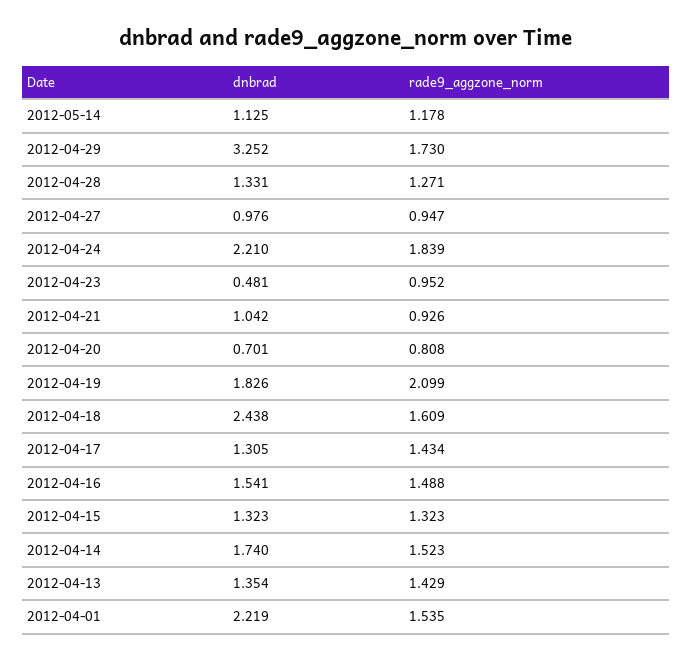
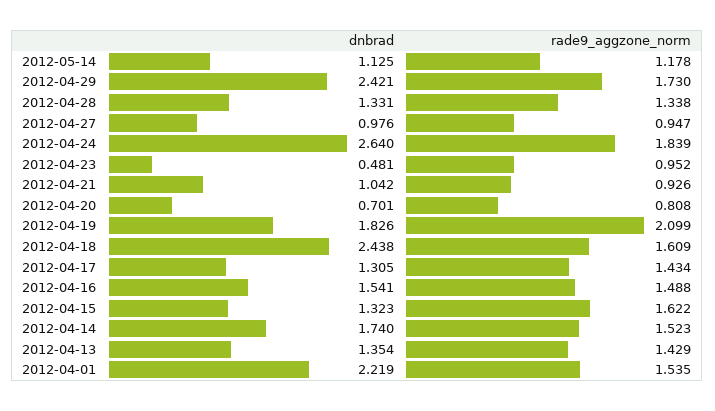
  {
    "dnbrad": {
      "2012-05-14": 1.125,
-     "2012-04-29": 3.252,
+     "2012-04-29": 2.421,
      "2012-04-28": 1.331,
      "2012-04-27": 0.976,
-     "2012-04-24": 2.21,
+     "2012-04-24": 2.64,
      "2012-04-23": 0.481,
      "2012-04-21": 1.042,
      "2012-04-20": 0.701,
      "2012-04-19": 1.826,
      "2012-04-18": 2.438,
      "2012-04-17": 1.305,
      "2012-04-16": 1.541,
      "2012-04-15": 1.323,
      "2012-04-14": 1.74,
      "2012-04-13": 1.354,
      "2012-04-01": 2.219
    },
    "rade9_aggzone_norm": {
      "2012-05-14": 1.178,
      "2012-04-29": 1.73,
-     "2012-04-28": 1.271,
+     "2012-04-28": 1.338,
      "2012-04-27": 0.947,
      "2012-04-24": 1.839,
      "2012-04-23": 0.952,
      "2012-04-21": 0.926,
      "2012-04-20": 0.808,
      "2012-04-19": 2.099,
      "2012-04-18": 1.609,
      "2012-04-17": 1.434,
      "2012-04-16": 1.488,
-     "2012-04-15": 1.323,
+     "2012-04-15": 1.622,
      "2012-04-14": 1.523,
      "2012-04-13": 1.429,
      "2012-04-01": 1.535
    }
  }

